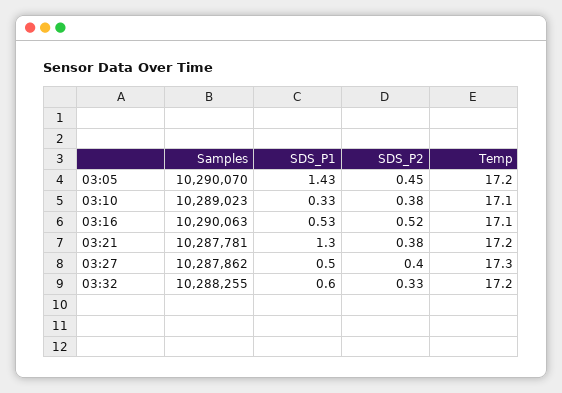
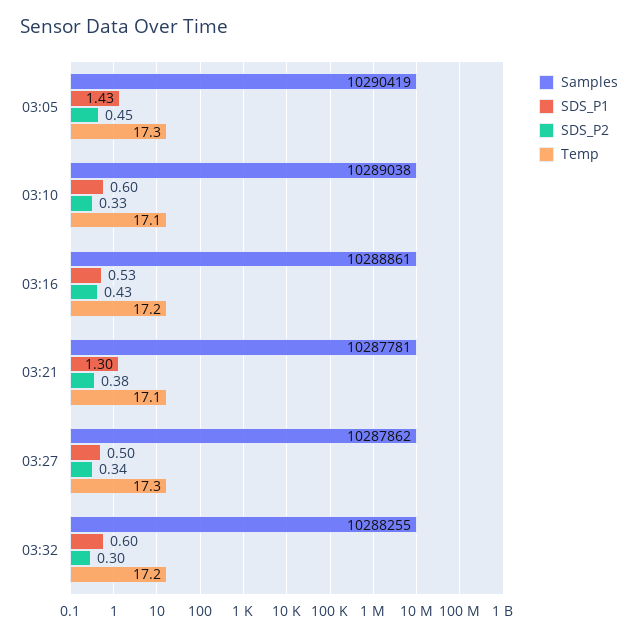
  {
    "Samples": {
-     "03:05": 10290070,
+     "03:05": 10290419,
-     "03:10": 10289023,
+     "03:10": 10289038,
-     "03:16": 10290063,
+     "03:16": 10288861,
      "03:21": 10287781,
      "03:27": 10287862,
      "03:32": 10288255
    },
    "SDS_P1": {
      "03:05": 1.43,
-     "03:10": 0.33,
+     "03:10": 0.6,
      "03:16": 0.53,
      "03:21": 1.3,
      "03:27": 0.5,
      "03:32": 0.6
    },
    "SDS_P2": {
      "03:05": 0.45,
-     "03:10": 0.38,
+     "03:10": 0.33,
-     "03:16": 0.52,
+     "03:16": 0.43,
      "03:21": 0.38,
-     "03:27": 0.4,
+     "03:27": 0.34,
-     "03:32": 0.33
+     "03:32": 0.3
    },
    "Temp": {
-     "03:05": 17.2,
+     "03:05": 17.3,
      "03:10": 17.1,
-     "03:16": 17.1,
+     "03:16": 17.2,
-     "03:21": 17.2,
+     "03:21": 17.1,
      "03:27": 17.3,
      "03:32": 17.2
    }
  }

